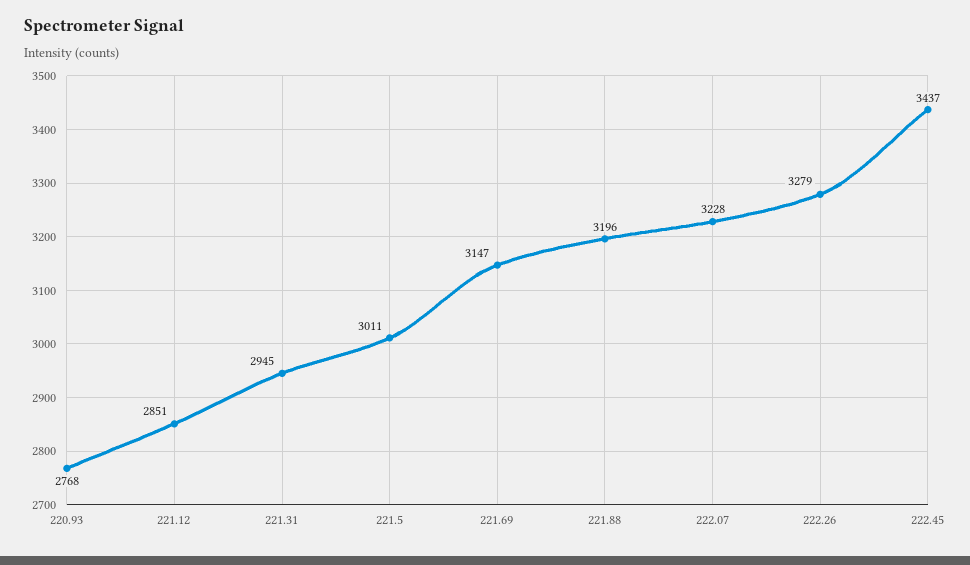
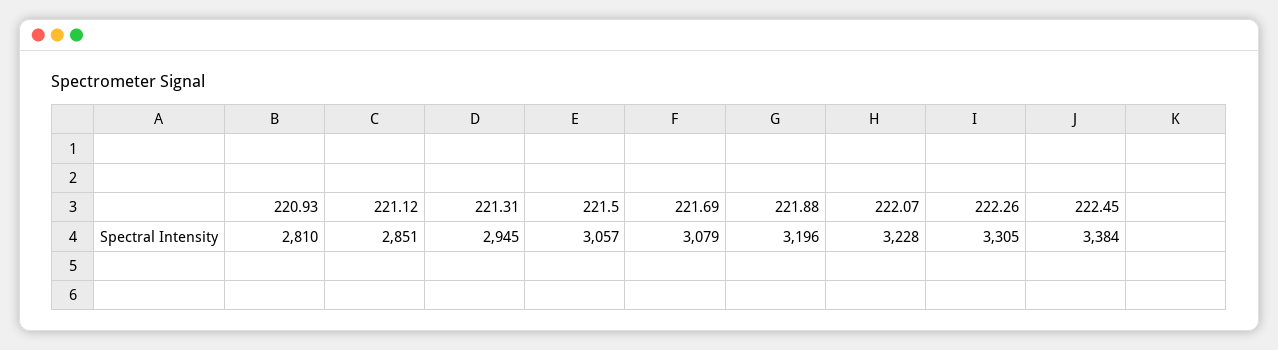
  {
-   "220.93": 2768,
+   "220.93": 2810,
    "221.12": 2851,
    "221.31": 2945,
-   "221.5": 3011,
+   "221.5": 3057,
-   "221.69": 3147,
+   "221.69": 3079,
    "221.88": 3196,
    "222.07": 3228,
-   "222.26": 3279,
+   "222.26": 3305,
-   "222.45": 3437
+   "222.45": 3384
  }

